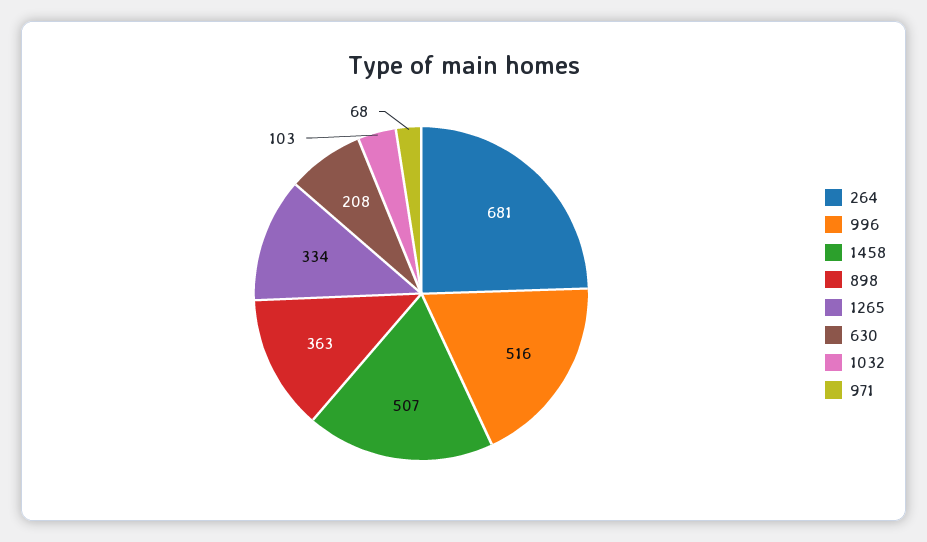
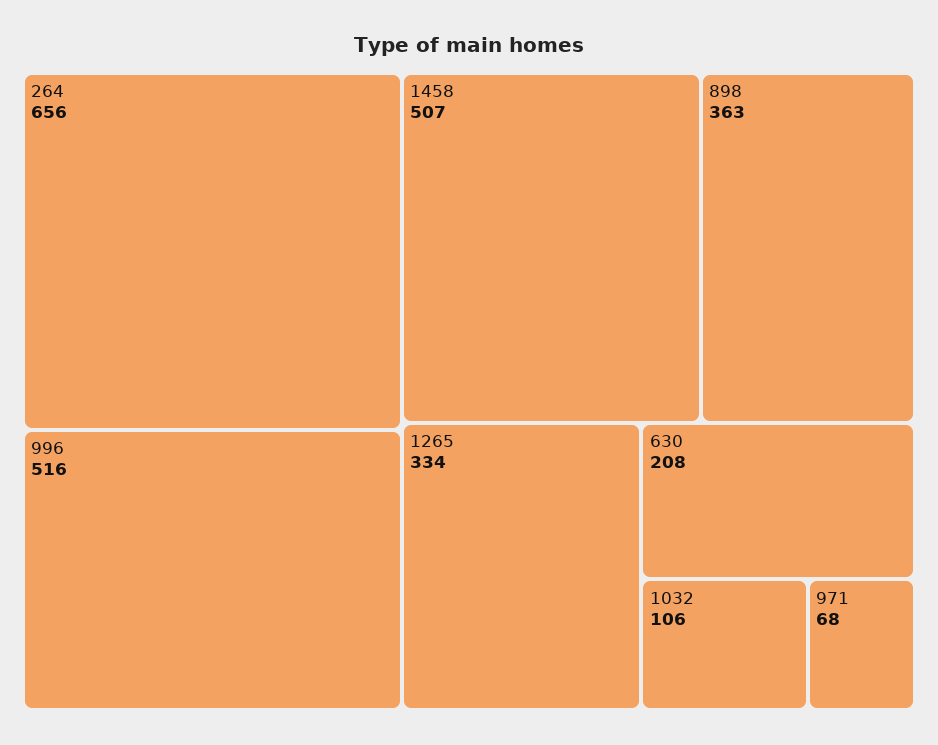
  {
-   "264": 681,
+   "264": 656,
    "996": 516,
    "1458": 507,
    "898": 363,
    "1265": 334,
    "630": 208,
-   "1032": 103,
+   "1032": 106,
    "971": 68
  }

